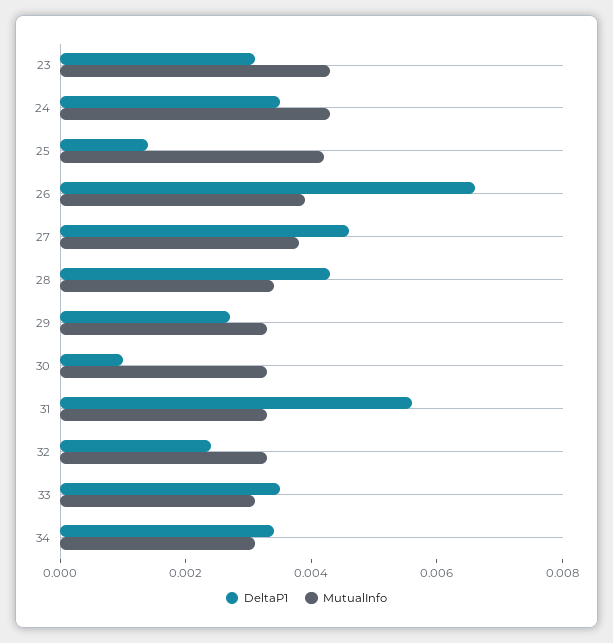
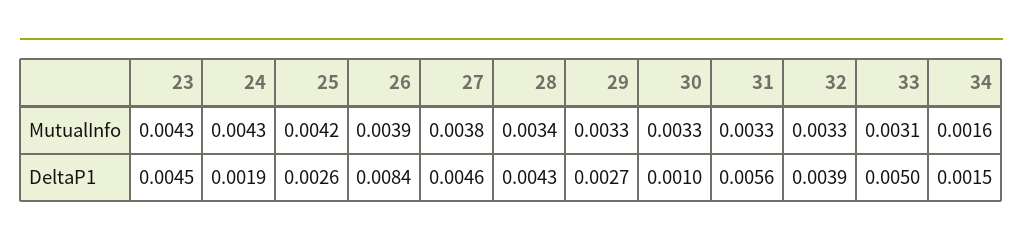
  {
    "DeltaP1": {
-     "23": 0.003,
+     "23": 0.0045,
-     "24": 0.0035,
+     "24": 0.0019,
-     "25": 0.0015,
+     "25": 0.0026,
-     "26": 0.0065,
+     "26": 0.0084,
      "27": 0.0046,
      "28": 0.0043,
      "29": 0.0027,
      "30": 0.001,
      "31": 0.0056,
-     "32": 0.0025,
+     "32": 0.0039,
-     "33": 0.0035,
+     "33": 0.005,
-     "34": 0.0035
+     "34": 0.0015
    },
    "MutualInfo": {
      "23": 0.0043,
      "24": 0.0043,
      "25": 0.0042,
      "26": 0.0039,
      "27": 0.0038,
      "28": 0.0034,
      "29": 0.0033,
      "30": 0.0033,
      "31": 0.0033,
      "32": 0.0033,
      "33": 0.0031,
-     "34": 0.003
+     "34": 0.0016
    }
  }

